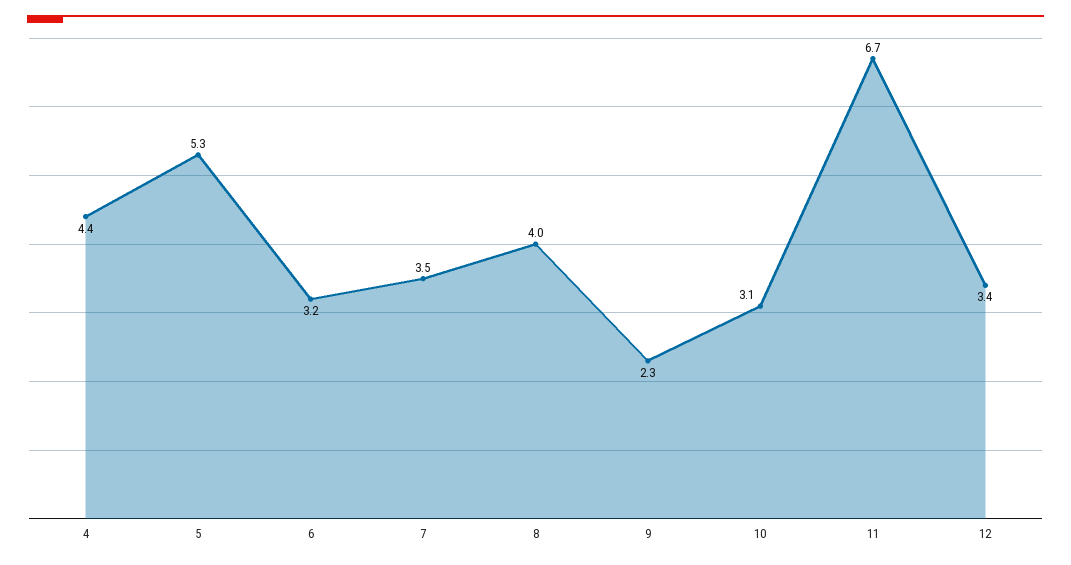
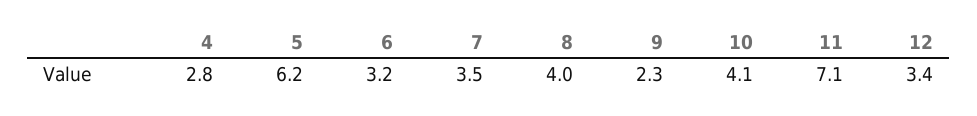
  {
-   "4": 4.4,
+   "4": 2.8,
-   "5": 5.3,
+   "5": 6.2,
    "6": 3.2,
    "7": 3.5,
    "8": 4,
    "9": 2.3,
-   "10": 3.1,
+   "10": 4.1,
-   "11": 6.7,
+   "11": 7.1,
    "12": 3.4
  }

